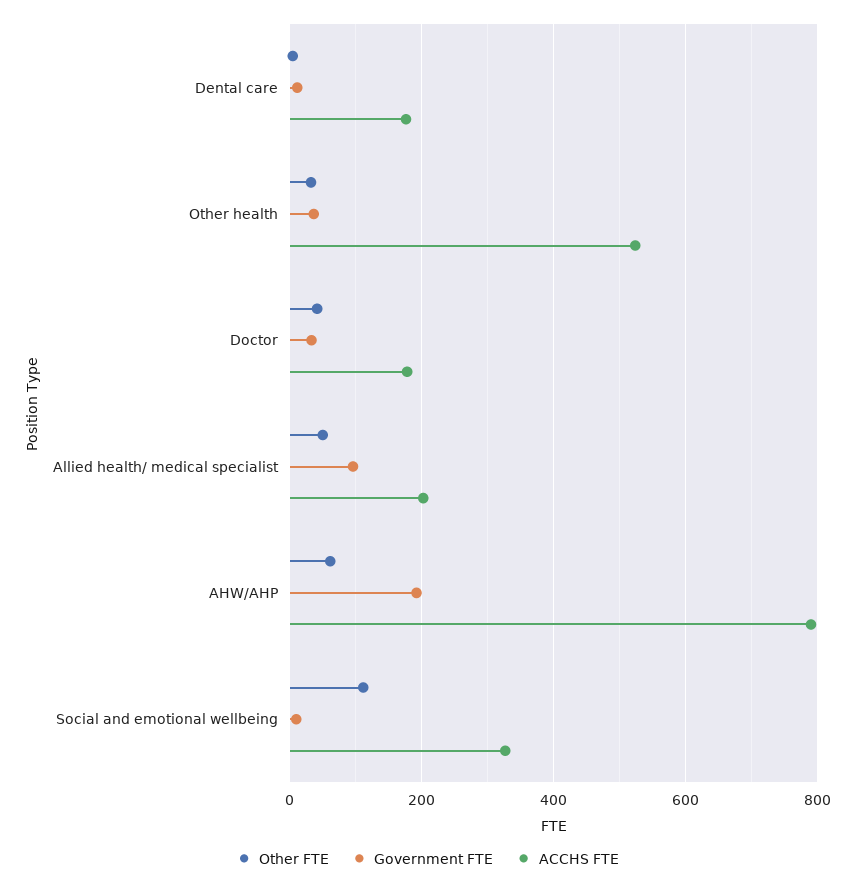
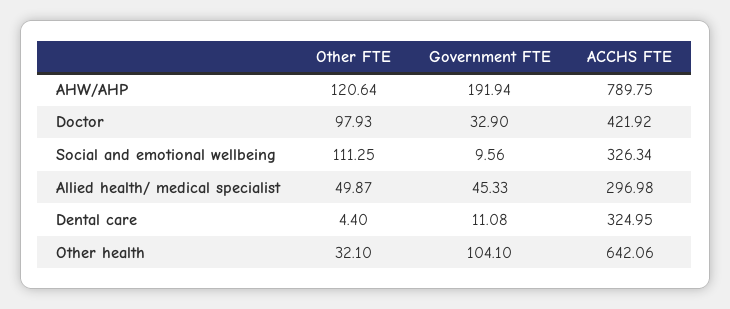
  {
    "Other FTE": {
      "Dental care": 4.4,
      "Other health": 32.1,
-     "Doctor": 40,
+     "Doctor": 97.93,
      "Allied health/ medical specialist": 49.87,
-     "AHW/AHP": 60,
+     "AHW/AHP": 120.64,
      "Social and emotional wellbeing": 111.25
    },
    "Government FTE": {
      "Dental care": 11.08,
-     "Other health": 40,
+     "Other health": 104.1,
      "Doctor": 32.9,
-     "Allied health/ medical specialist": 100,
+     "Allied health/ medical specialist": 45.33,
      "AHW/AHP": 191.94,
      "Social and emotional wellbeing": 9.56
    },
    "ACCHS FTE": {
-     "Dental care": 180,
+     "Dental care": 324.95,
-     "Other health": 520,
+     "Other health": 642.06,
-     "Doctor": 180,
+     "Doctor": 421.92,
-     "Allied health/ medical specialist": 200,
+     "Allied health/ medical specialist": 296.98,
      "AHW/AHP": 789.75,
      "Social and emotional wellbeing": 326.34
    }
  }

